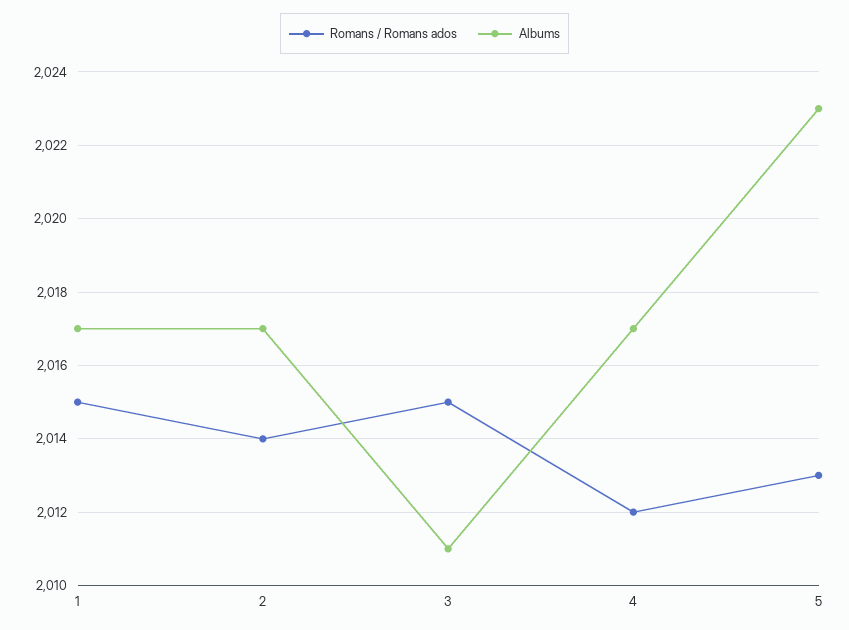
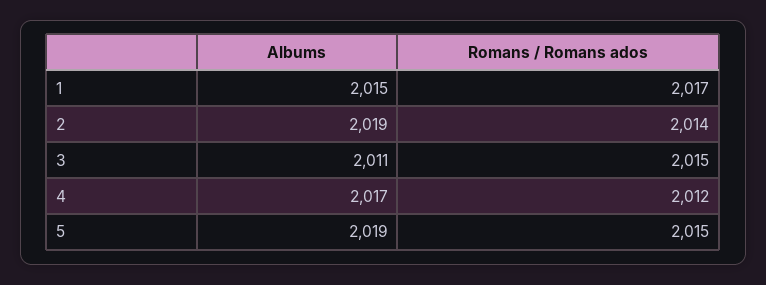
  {
    "Romans / Romans ados": {
-     "1": 2015,
+     "1": 2017,
      "2": 2014,
      "3": 2015,
      "4": 2012,
-     "5": 2013
+     "5": 2015
    },
    "Albums": {
-     "1": 2017,
+     "1": 2015,
-     "2": 2017,
+     "2": 2019,
      "3": 2011,
      "4": 2017,
-     "5": 2023
+     "5": 2019
    }
  }

